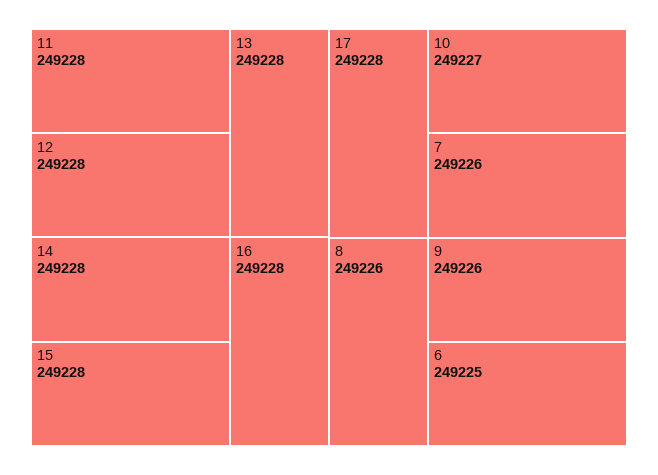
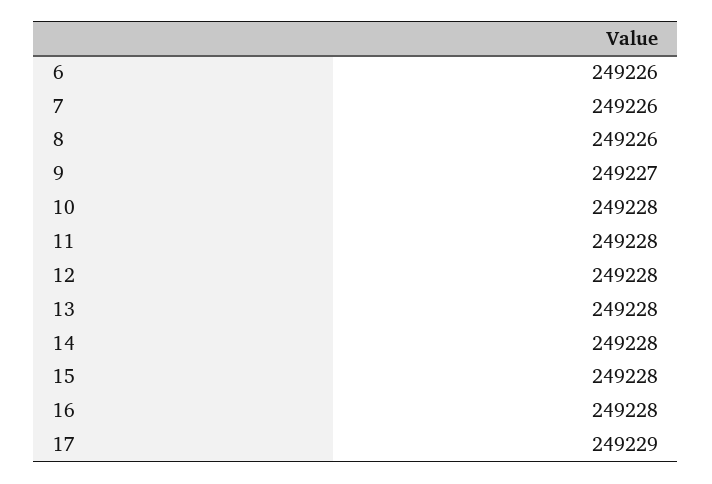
  {
    "11": 249228,
    "12": 249228,
    "13": 249228,
    "14": 249228,
    "15": 249228,
    "16": 249228,
-   "17": 249228,
+   "17": 249229,
-   "10": 249227,
+   "10": 249228,
    "7": 249226,
    "8": 249226,
-   "9": 249226,
+   "9": 249227,
-   "6": 249225
+   "6": 249226
  }

